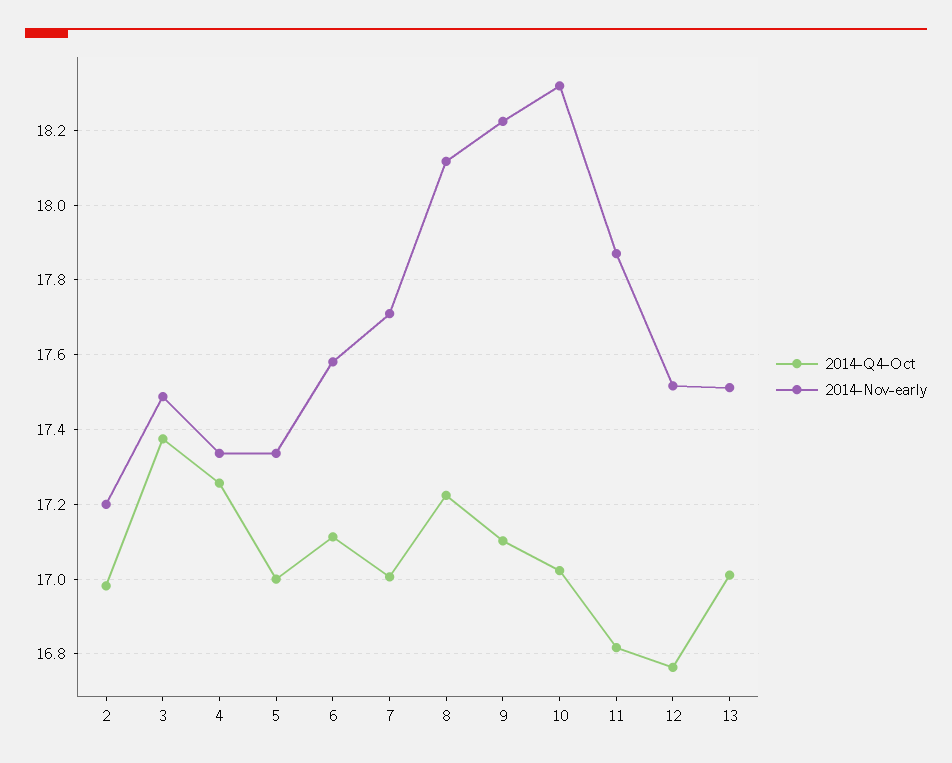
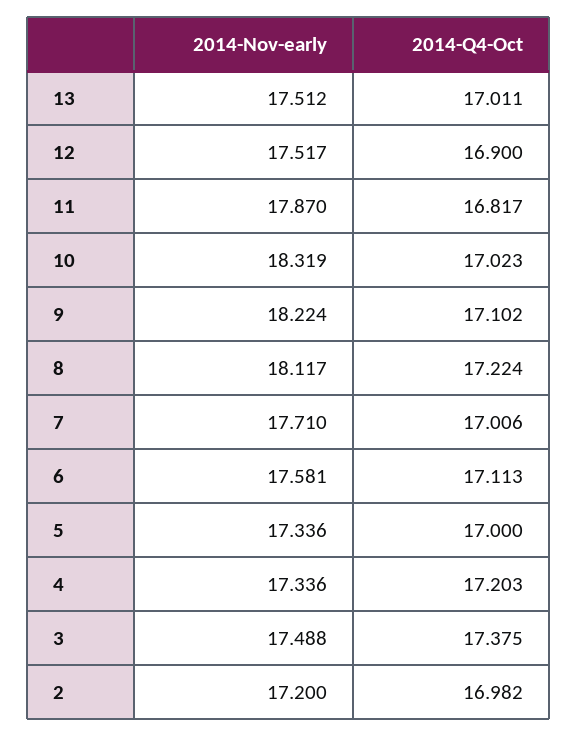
  {
    "2014-Q4-Oct": {
      "2": 16.982,
      "3": 17.375,
-     "4": 17.26,
+     "4": 17.203,
      "5": 17,
      "6": 17.113,
      "7": 17.006,
      "8": 17.224,
      "9": 17.102,
      "10": 17.023,
      "11": 16.817,
-     "12": 16.76,
+     "12": 16.9,
      "13": 17.011
    },
    "2014-Nov-early": {
      "2": 17.2,
      "3": 17.488,
      "4": 17.336,
      "5": 17.336,
      "6": 17.581,
      "7": 17.71,
      "8": 18.117,
      "9": 18.224,
      "10": 18.319,
      "11": 17.87,
      "12": 17.517,
      "13": 17.512
    }
  }

